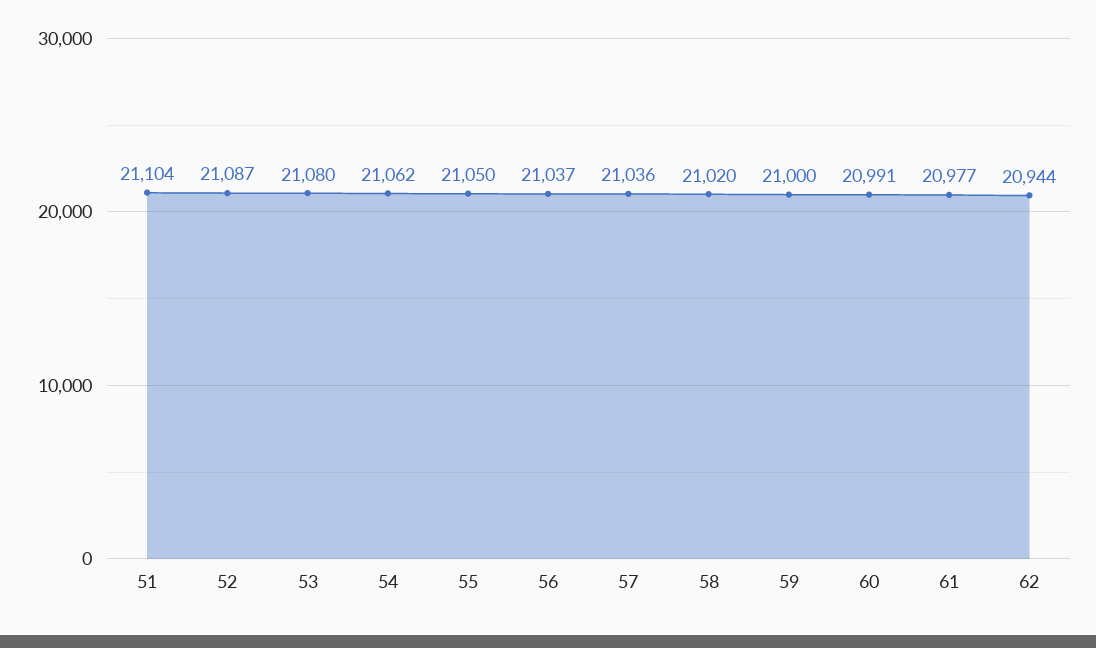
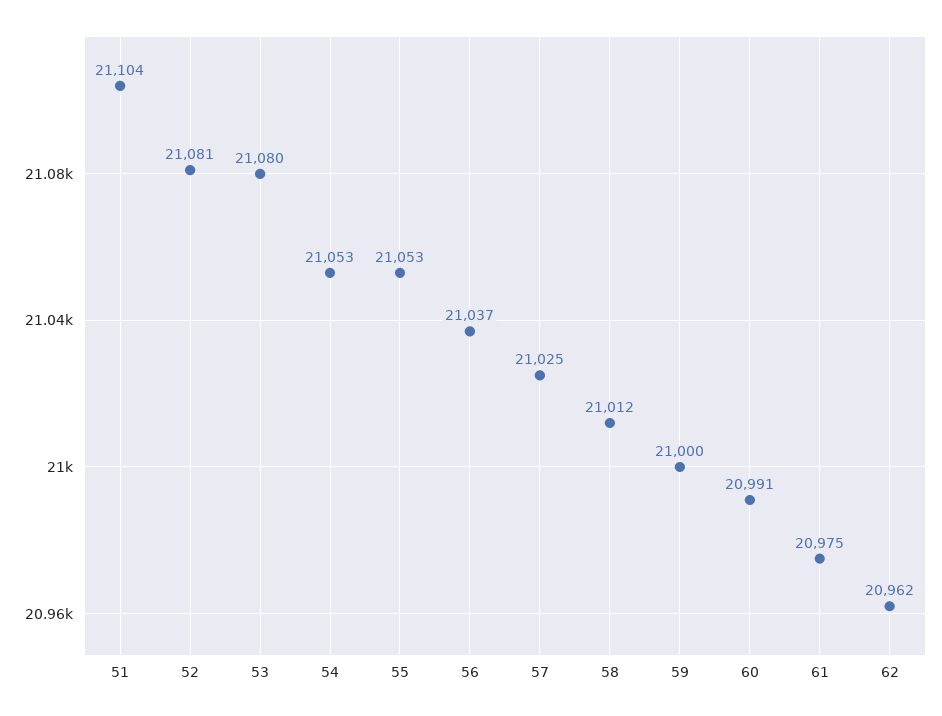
  {
    "51": 21104,
-   "52": 21087,
+   "52": 21081,
    "53": 21080,
-   "54": 21062,
+   "54": 21053,
-   "55": 21050,
+   "55": 21053,
    "56": 21037,
-   "57": 21036,
+   "57": 21025,
-   "58": 21020,
+   "58": 21012,
    "59": 21000,
    "60": 20991,
-   "61": 20977,
+   "61": 20975,
-   "62": 20944
+   "62": 20962
  }

